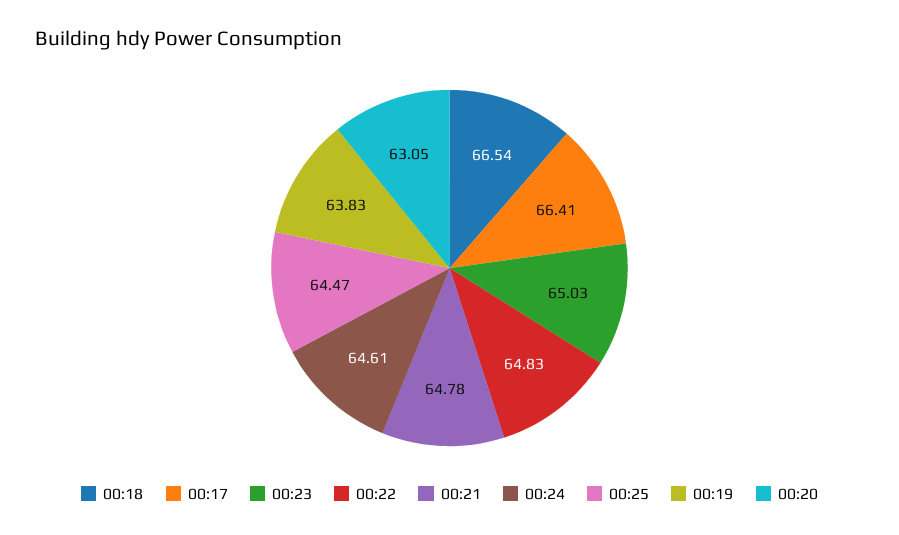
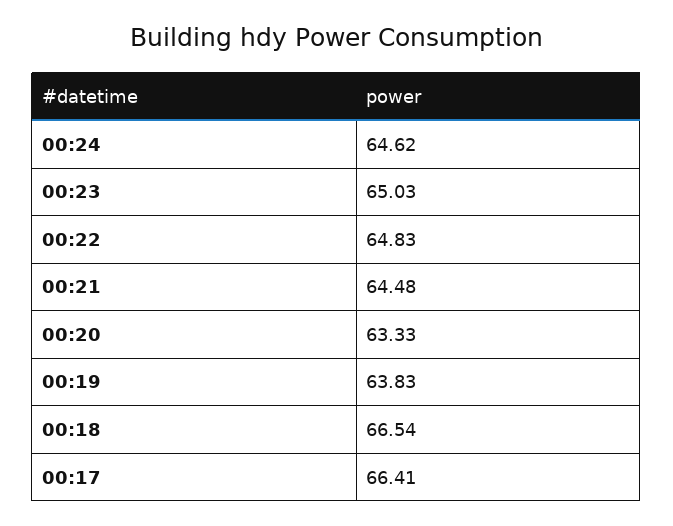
  {
    "00:18": 66.54,
    "00:17": 66.41,
    "00:23": 65.03,
    "00:22": 64.83,
-   "00:21": 64.78,
+   "00:21": 64.48,
-   "00:24": 64.61,
+   "00:24": 64.62,
-   "00:25": 64.47,
    "00:19": 63.83,
-   "00:20": 63.05
+   "00:20": 63.33
  }

